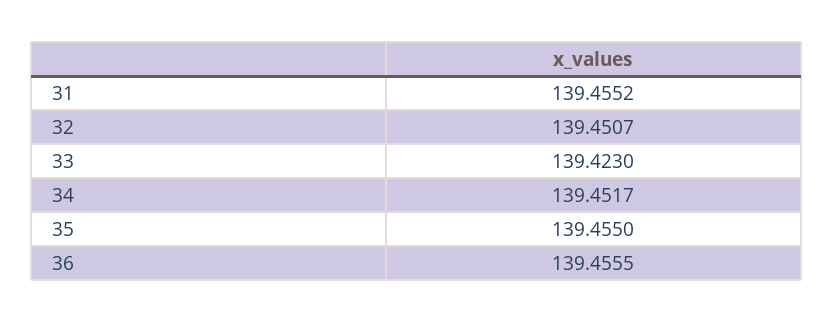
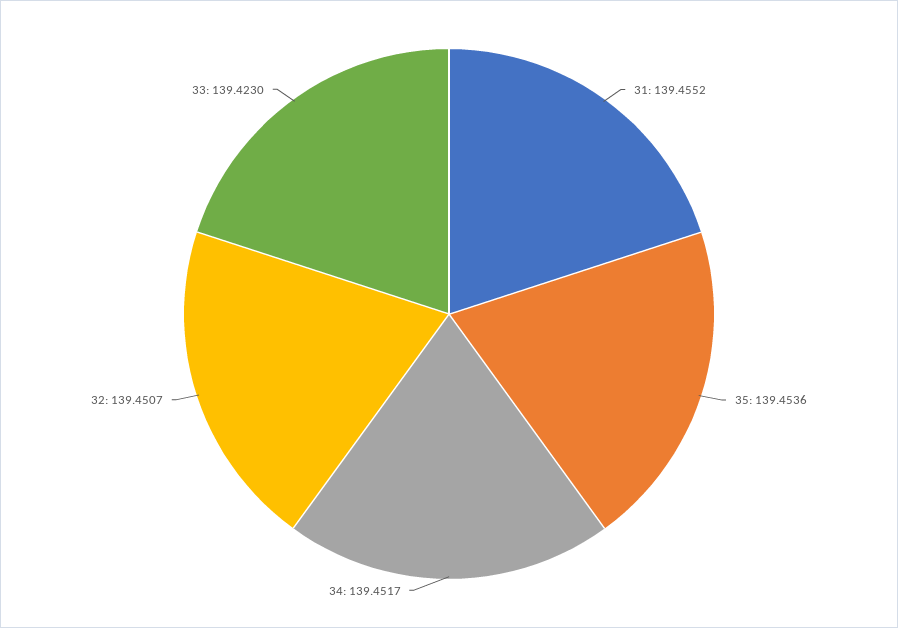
  {
    "31": 139.4552,
    "32": 139.4507,
    "33": 139.423,
    "34": 139.4517,
-   "35": 139.455,
+   "35": 139.4536
-   "36": 139.4555
  }

